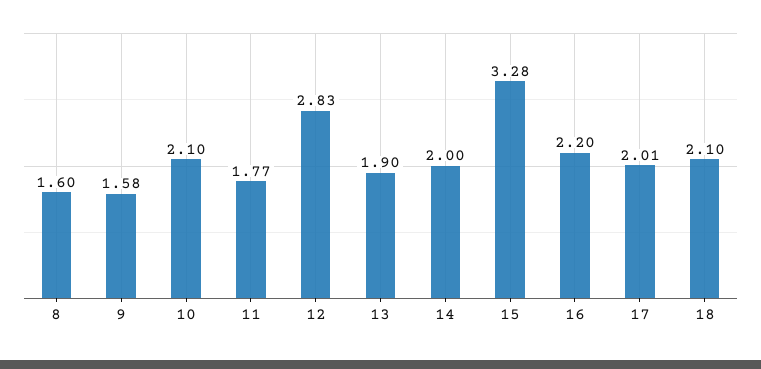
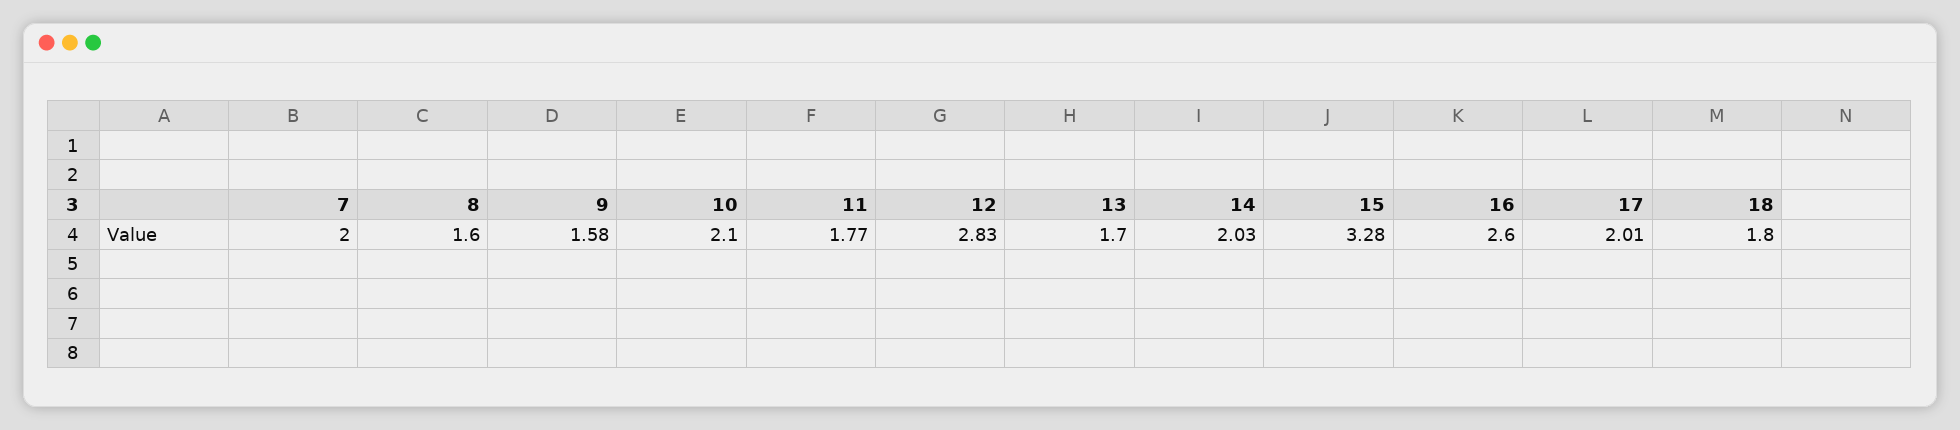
  {
    "8": 1.6,
    "9": 1.58,
    "10": 2.1,
    "11": 1.77,
    "12": 2.83,
-   "13": 1.9,
+   "13": 1.7,
-   "14": 2,
+   "14": 2.03,
    "15": 3.28,
-   "16": 2.2,
+   "16": 2.6,
    "17": 2.01,
-   "18": 2.1
+   "18": 1.8,
+   "7": 2
  }

